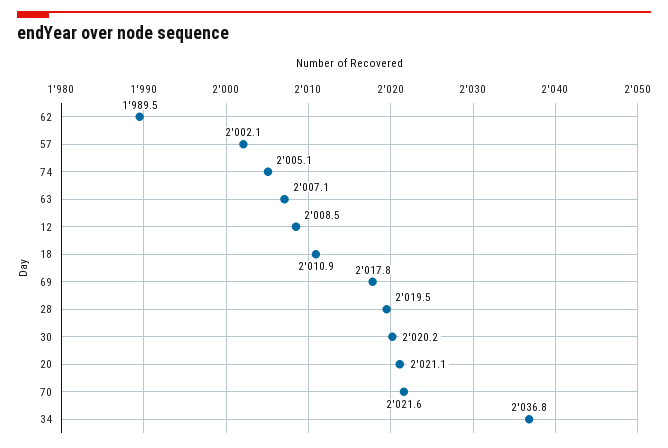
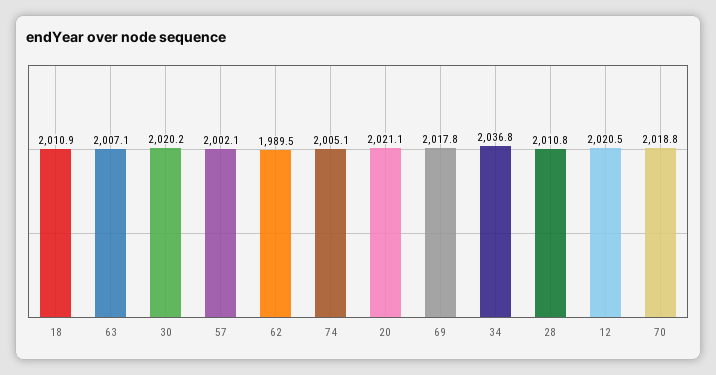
  {
    "62": 1989.5,
    "57": 2002.1,
    "74": 2005.1,
    "63": 2007.1,
-   "12": 2008.5,
+   "12": 2020.5,
    "18": 2010.9,
    "69": 2017.8,
-   "28": 2019.5,
+   "28": 2010.8,
    "30": 2020.2,
    "20": 2021.1,
-   "70": 2021.6,
+   "70": 2018.8,
    "34": 2036.8
  }

